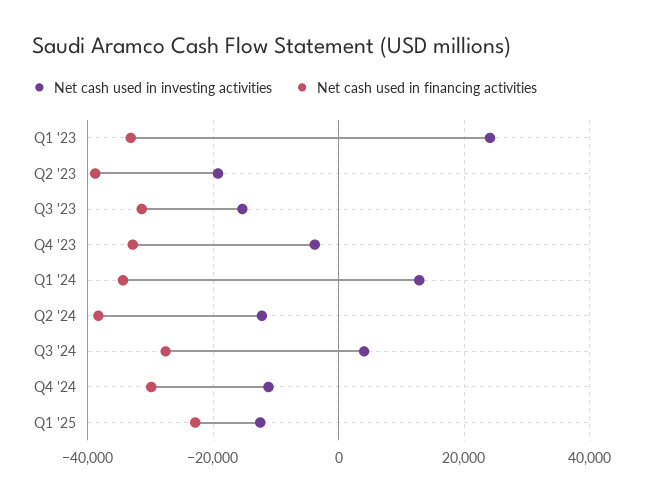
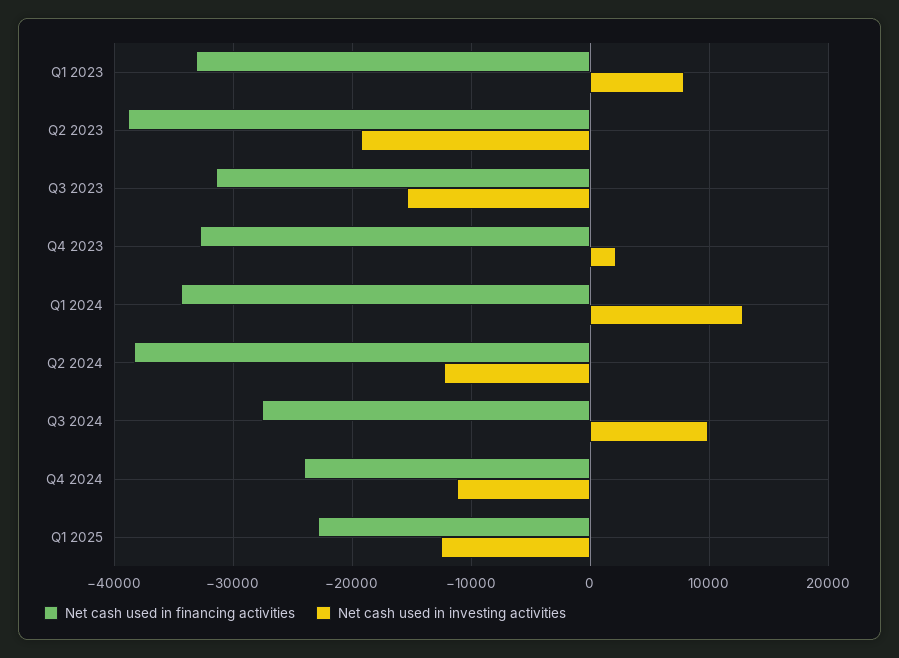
  {
    "Net cash used in investing activities": {
-     "Q1 '23": 24000,
+     "Q1 '23": 8000,
      "Q2 '23": -19000,
      "Q3 '23": -15000,
-     "Q4 '23": -4000,
+     "Q4 '23": 2000,
      "Q1 '24": 13000,
      "Q2 '24": -12000,
-     "Q3 '24": 4000,
+     "Q3 '24": 10000,
      "Q4 '24": -11000,
      "Q1 '25": -13000
    },
    "Net cash used in financing activities": {
      "Q1 '23": -33000,
      "Q2 '23": -39000,
      "Q3 '23": -31000,
      "Q4 '23": -33000,
      "Q1 '24": -34000,
      "Q2 '24": -38000,
      "Q3 '24": -28000,
-     "Q4 '24": -30000,
+     "Q4 '24": -24000,
      "Q1 '25": -23000
    }
  }

